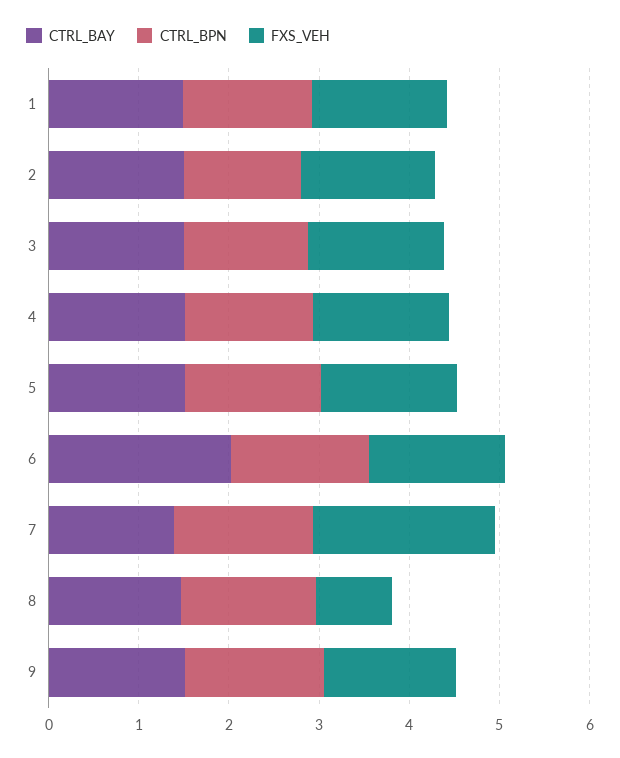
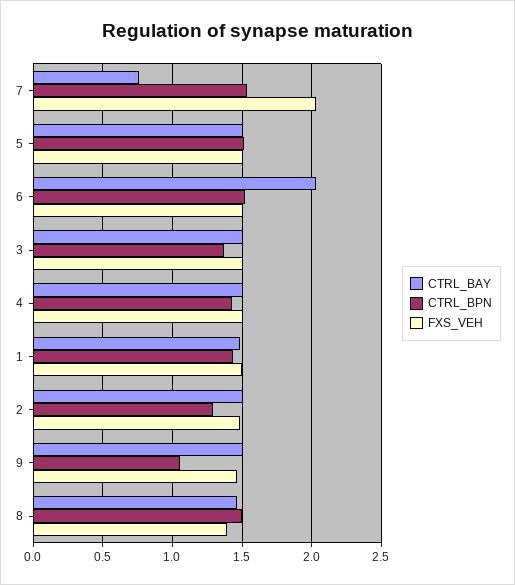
  {
    "CTRL_BAY": {
      "1": 1.5,
      "2": 1.5,
      "3": 1.5,
      "4": 1.5,
      "5": 1.5,
      "6": 2.05,
-     "7": 1.4,
+     "7": 0.75,
      "8": 1.45,
      "9": 1.5
    },
    "CTRL_BPN": {
      "1": 1.45,
      "2": 1.3,
      "3": 1.35,
      "4": 1.45,
      "5": 1.5,
      "6": 1.5,
      "7": 1.55,
      "8": 1.5,
-     "9": 1.6
+     "9": 1.05
    },
    "FXS_VEH": {
      "1": 1.5,
      "2": 1.5,
      "3": 1.5,
      "4": 1.5,
      "5": 1.5,
      "6": 1.5,
      "7": 2.05,
-     "8": 0.8,
+     "8": 1.4,
      "9": 1.45
    }
  }

